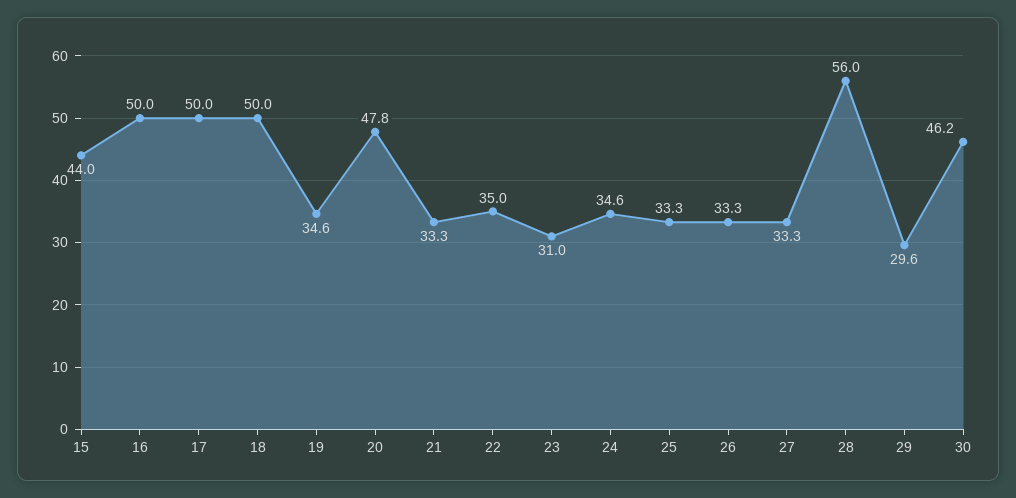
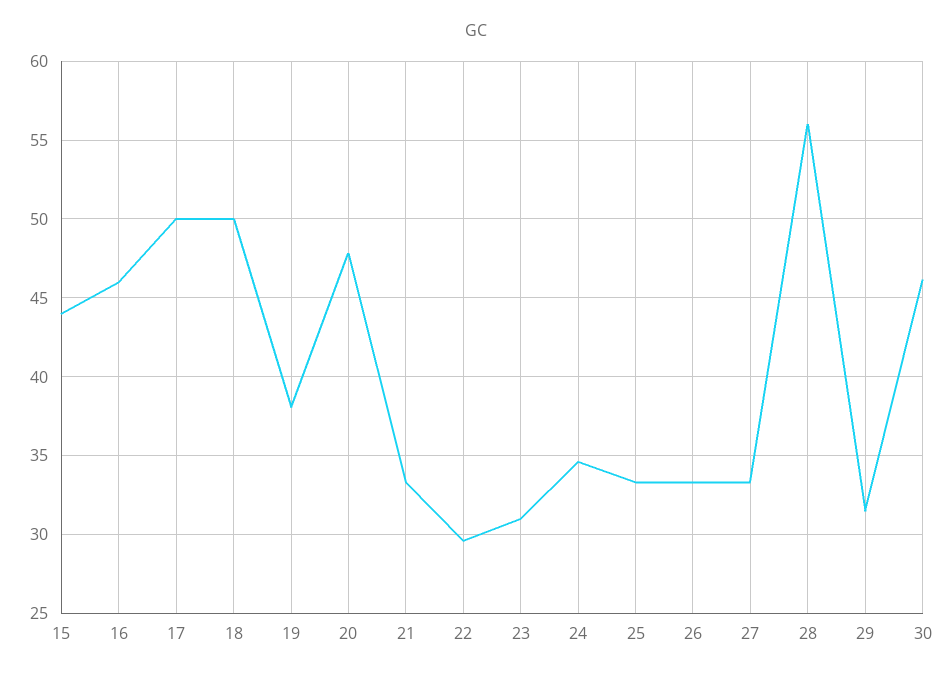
  {
    "15": 44,
-   "16": 50,
+   "16": 46,
    "17": 50,
    "18": 50,
-   "19": 34.6,
+   "19": 38,
    "20": 47.8,
    "21": 33.3,
-   "22": 35,
+   "22": 29.5,
    "23": 31,
    "24": 34.6,
    "25": 33.3,
    "26": 33.3,
    "27": 33.3,
    "28": 56,
-   "29": 29.6,
+   "29": 31.5,
    "30": 46.2
  }

